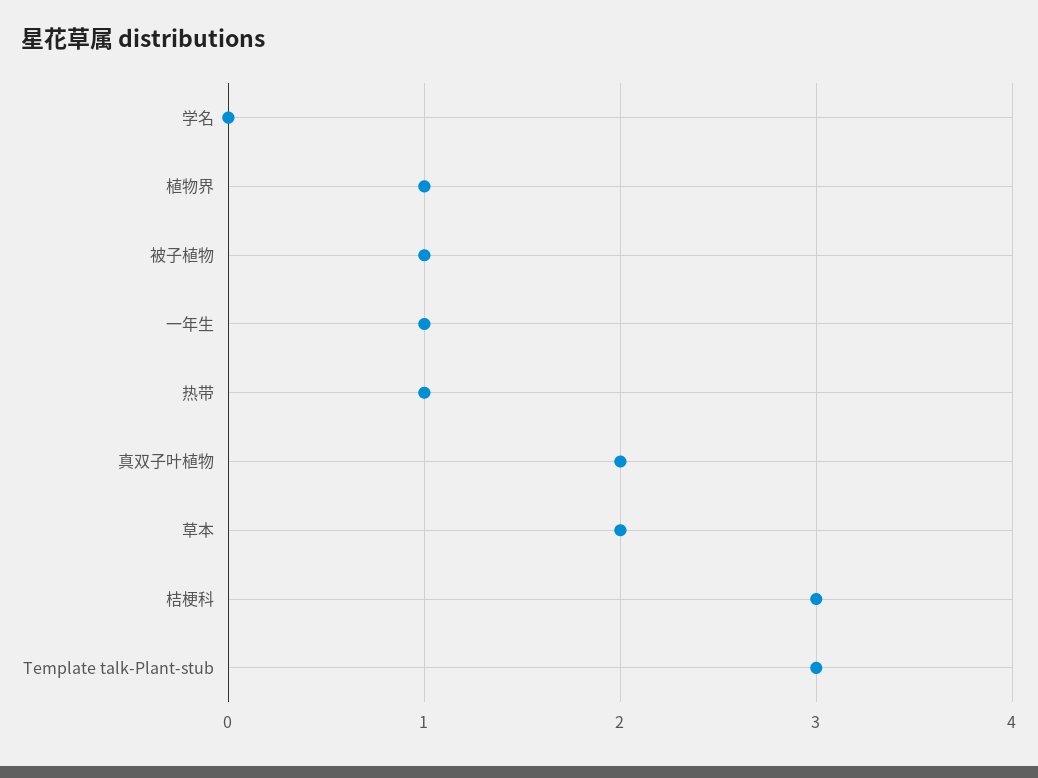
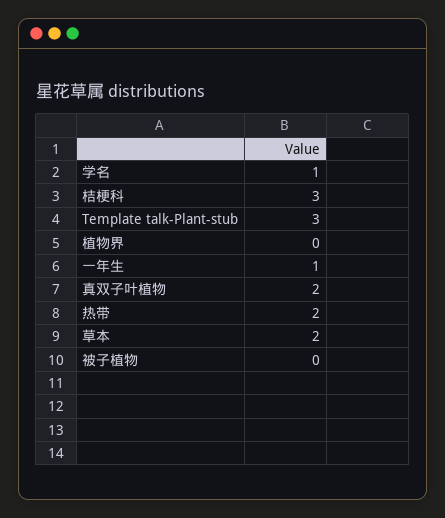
  {
-   "学名": 0,
+   "学名": 1,
-   "植物界": 1,
+   "植物界": 0,
-   "被子植物": 1,
+   "被子植物": 0,
    "一年生": 1,
-   "热带": 1,
+   "热带": 2,
    "真双子叶植物": 2,
    "草本": 2,
    "桔梗科": 3,
    "Template talk-Plant-stub": 3
  }

